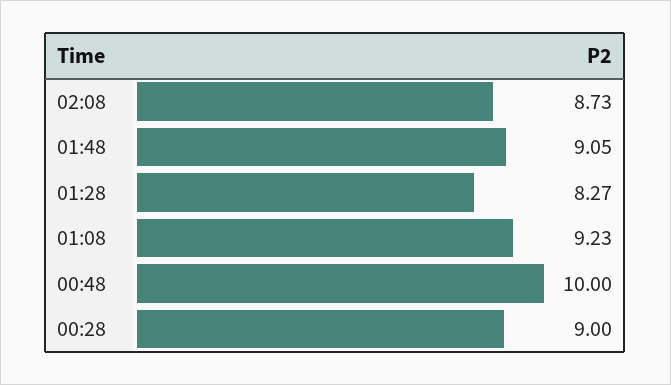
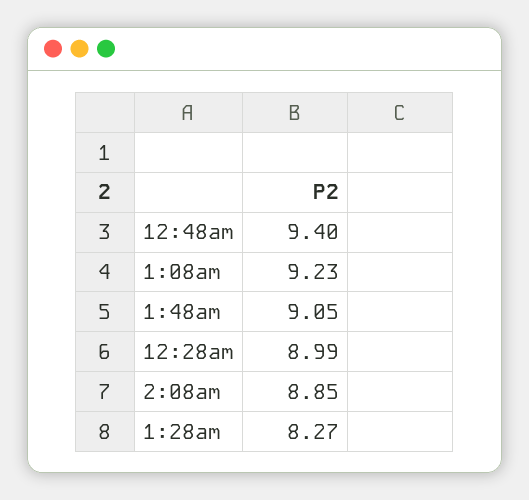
  {
-   "02:08": 8.73,
+   "02:08": 8.85,
    "01:48": 9.05,
    "01:28": 8.27,
    "01:08": 9.23,
-   "00:48": 10,
+   "00:48": 9.4,
-   "00:28": 9
+   "00:28": 8.99
  }

